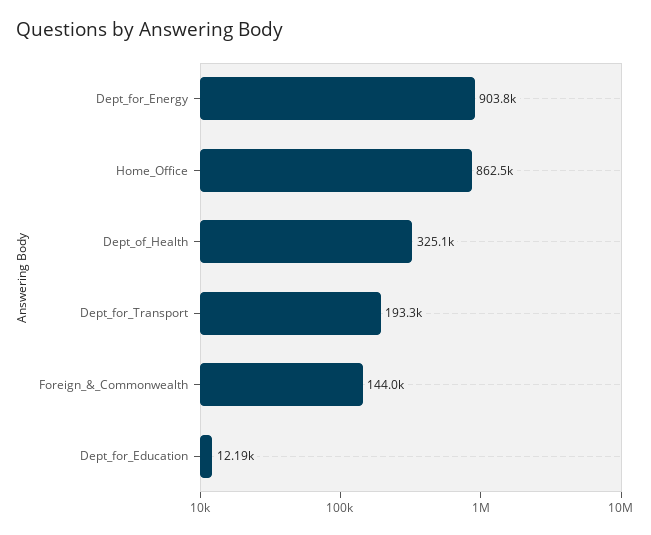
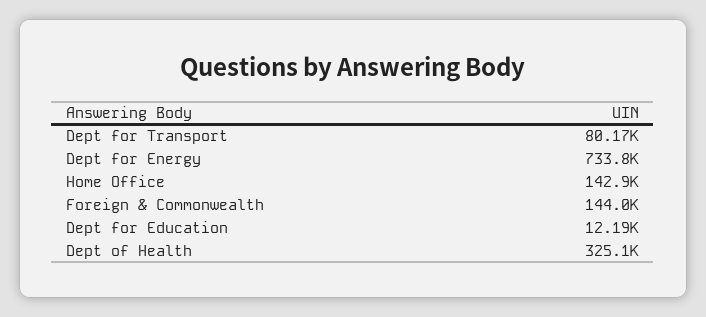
  {
-   "Dept_for_Energy": 903800,
+   "Dept_for_Energy": 733800,
-   "Home_Office": 862500,
+   "Home_Office": 142900,
    "Dept_of_Health": 325100,
-   "Dept_for_Transport": 193300,
+   "Dept_for_Transport": 80170,
    "Foreign_&_Commonwealth": 144000,
    "Dept_for_Education": 12190
  }

